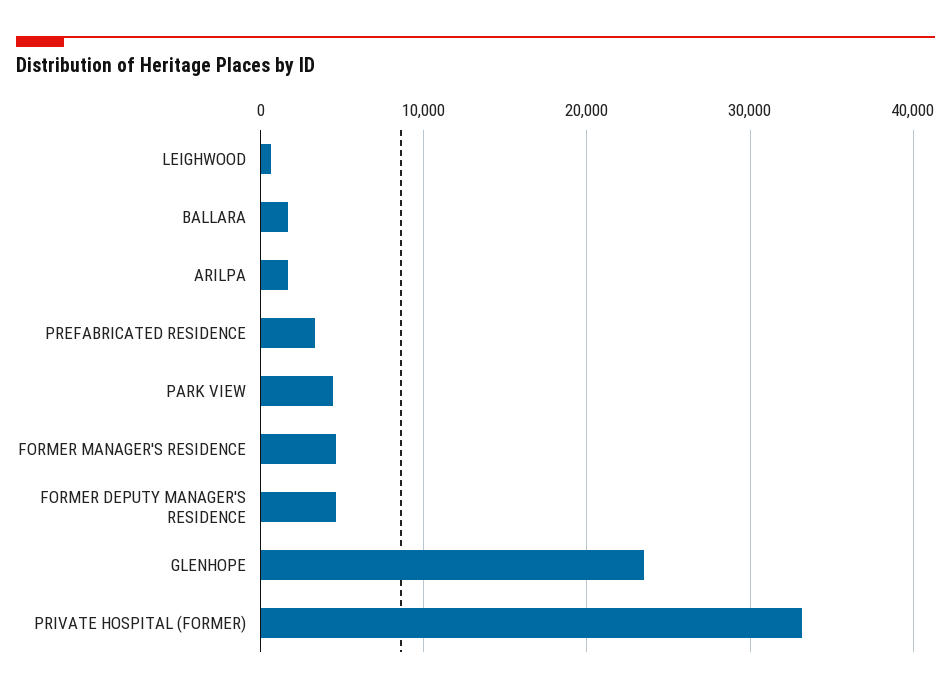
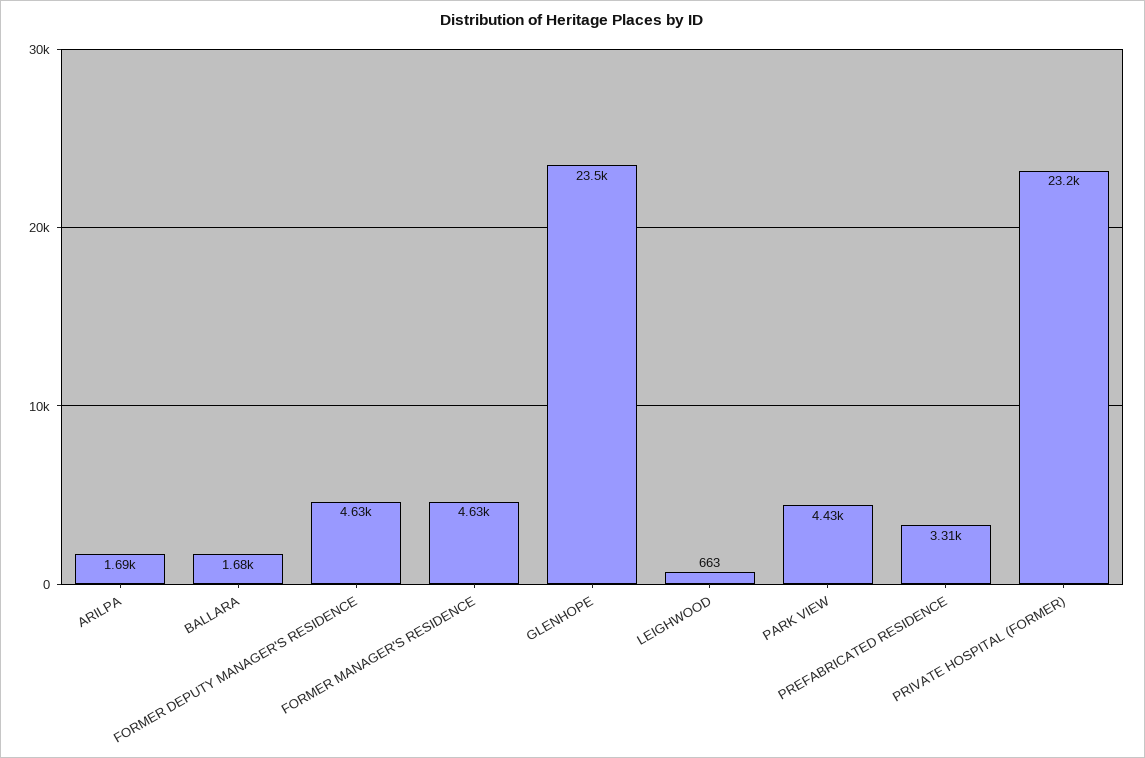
  {
    "LEIGHWOOD": 663,
    "BALLARA": 1680,
    "ARILPA": 1690,
    "PREFABRICATED RESIDENCE": 3310,
    "PARK VIEW": 4430,
    "FORMER MANAGER'S RESIDENCE": 4630,
    "FORMER DEPUTY MANAGER'S RESIDENCE": 4630,
    "GLENHOPE": 23500,
-   "PRIVATE HOSPITAL (FORMER)": 33000
+   "PRIVATE HOSPITAL (FORMER)": 23200
  }

